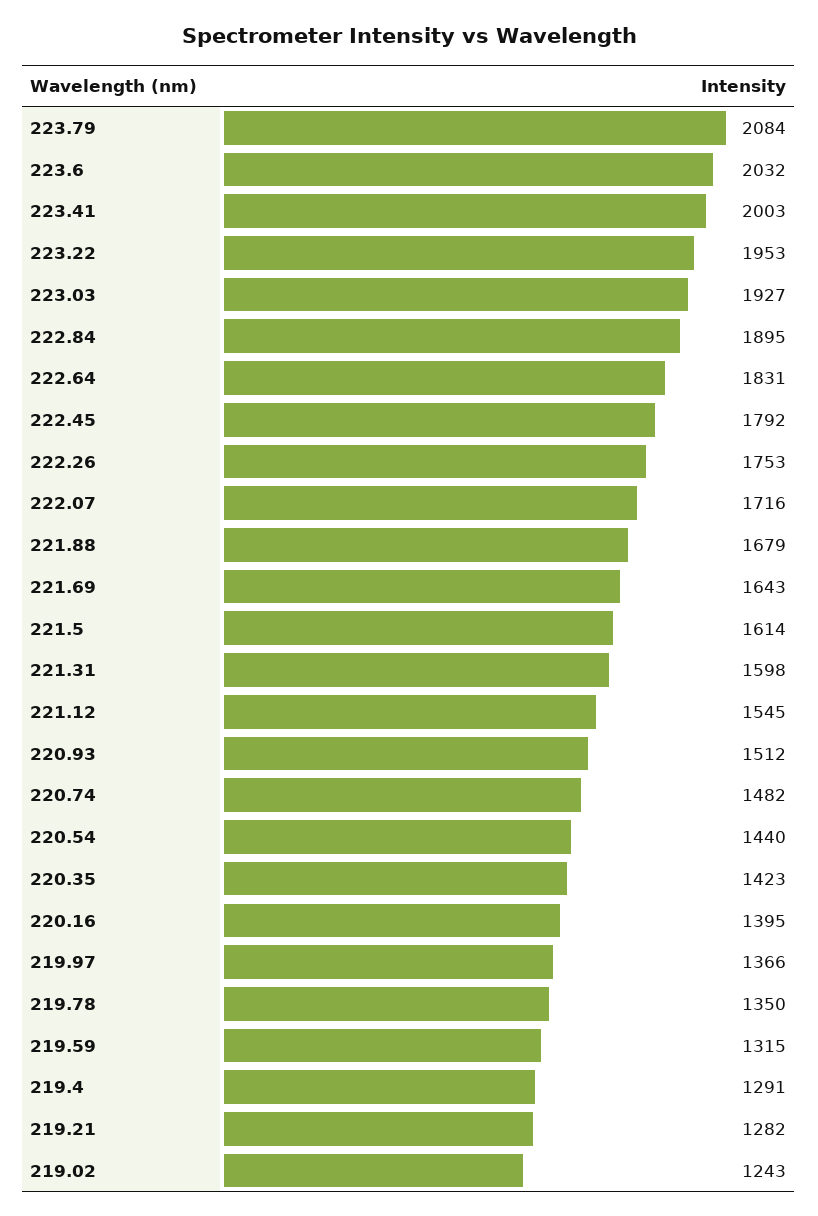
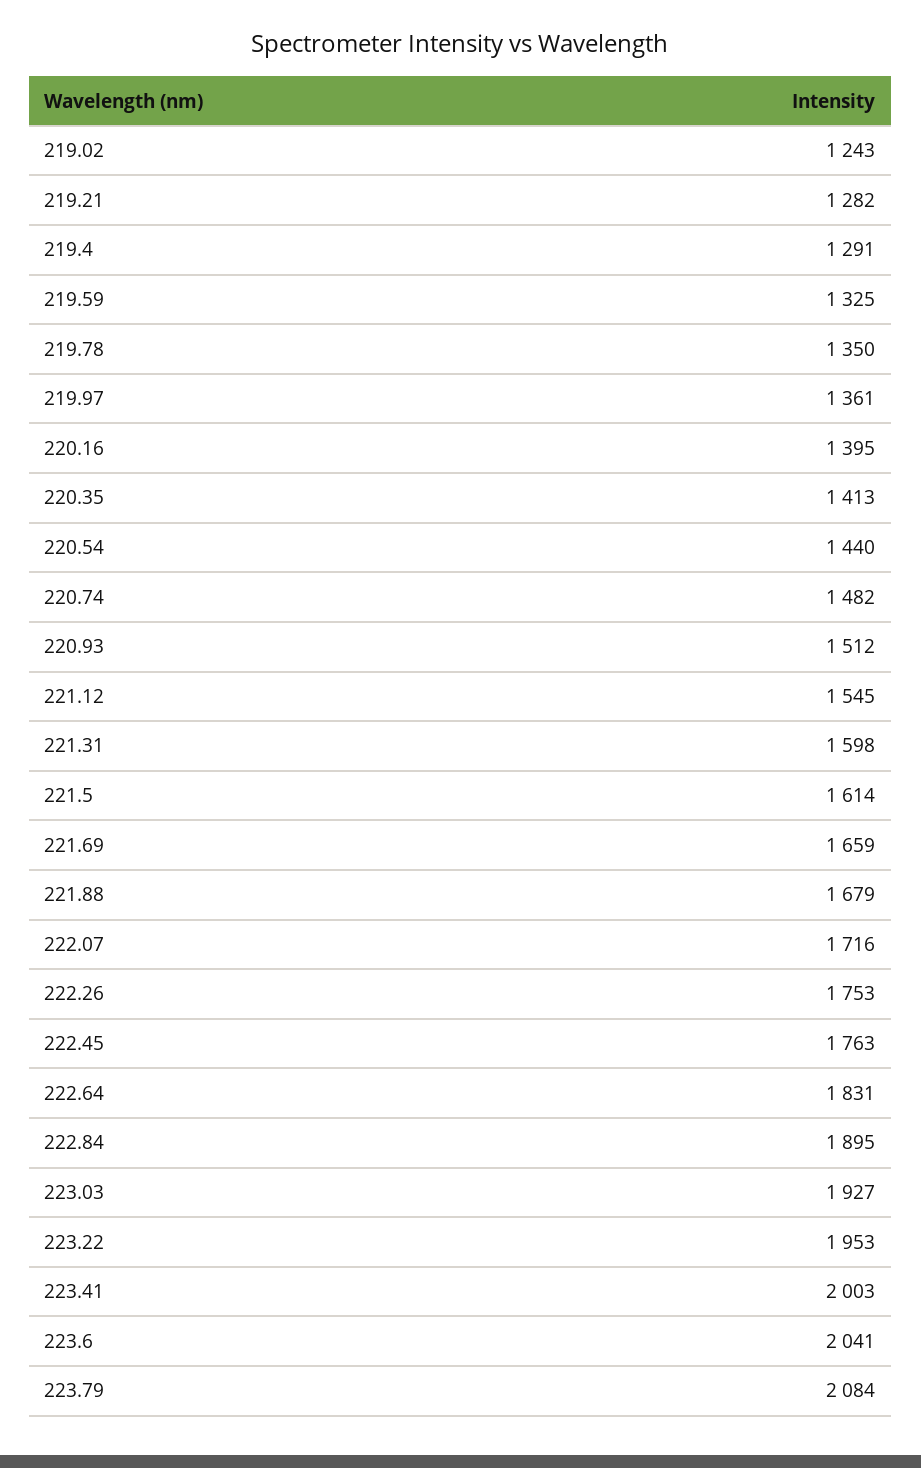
  {
    "223.79": 2084,
-   "223.6": 2032,
+   "223.6": 2041,
    "223.41": 2003,
    "223.22": 1953,
    "223.03": 1927,
    "222.84": 1895,
    "222.64": 1831,
-   "222.45": 1792,
+   "222.45": 1763,
    "222.26": 1753,
    "222.07": 1716,
    "221.88": 1679,
-   "221.69": 1643,
+   "221.69": 1659,
    "221.5": 1614,
    "221.31": 1598,
    "221.12": 1545,
    "220.93": 1512,
    "220.74": 1482,
    "220.54": 1440,
-   "220.35": 1423,
+   "220.35": 1413,
    "220.16": 1395,
-   "219.97": 1366,
+   "219.97": 1361,
    "219.78": 1350,
-   "219.59": 1315,
+   "219.59": 1325,
    "219.4": 1291,
    "219.21": 1282,
    "219.02": 1243
  }

